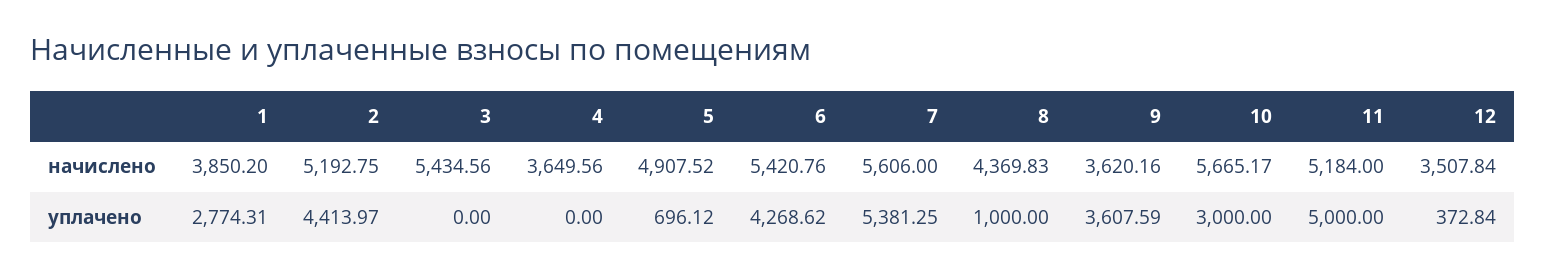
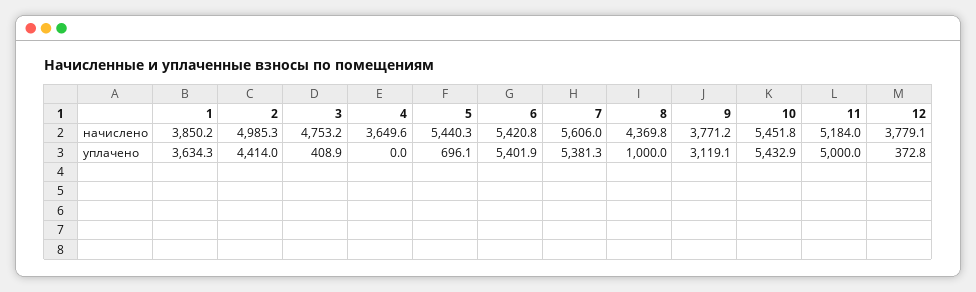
  {
    "1": {
      "начислено": 3850.2,
-     "уплачено": 2774.31
+     "уплачено": 3634.3
    },
    "2": {
-     "начислено": 5192.75,
+     "начислено": 4985.3,
      "уплачено": 4413.97
    },
    "3": {
-     "начислено": 5434.56,
+     "начислено": 4753.2,
-     "уплачено": 0
+     "уплачено": 408.9
    },
    "4": {
      "начислено": 3649.56,
      "уплачено": 0
    },
    "5": {
-     "начислено": 4907.52,
+     "начислено": 5440.3,
      "уплачено": 696.12
    },
    "6": {
      "начислено": 5420.76,
-     "уплачено": 4268.62
+     "уплачено": 5401.9
    },
    "7": {
      "начислено": 5606,
      "уплачено": 5381.25
    },
    "8": {
      "начислено": 4369.83,
      "уплачено": 1000
    },
    "9": {
-     "начислено": 3620.16,
+     "начислено": 3771.2,
-     "уплачено": 3607.59
+     "уплачено": 3119.1
    },
    "10": {
-     "начислено": 5665.17,
+     "начислено": 5451.8,
-     "уплачено": 3000
+     "уплачено": 5432.9
    },
    "11": {
      "начислено": 5184,
      "уплачено": 5000
    },
    "12": {
-     "начислено": 3507.84,
+     "начислено": 3779.1,
      "уплачено": 372.84
    }
  }

